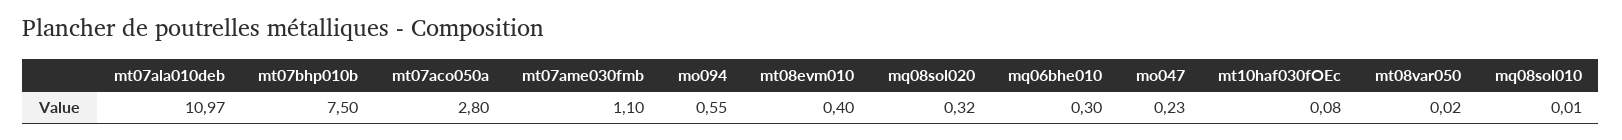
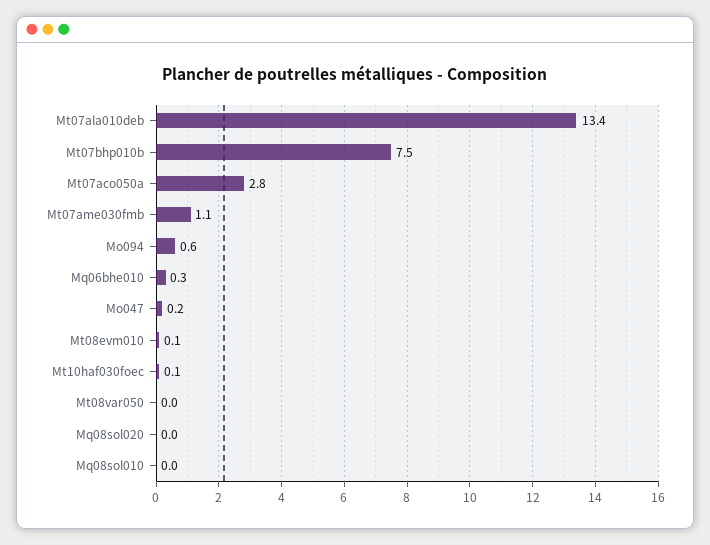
  {
-   "mt07ala010deb": 10.97,
+   "mt07ala010deb": 13.4,
    "mt07bhp010b": 7.5,
    "mt07aco050a": 2.8,
    "mt07ame030fmb": 1.1,
    "mo094": 0.55,
-   "mt08evm010": 0.4,
+   "mt08evm010": 0.1,
-   "mq08sol020": 0.32,
+   "mq08sol020": 0,
    "mq06bhe010": 0.3,
    "mo047": 0.23,
    "mt10haf030fOEc": 0.08,
    "mt08var050": 0.02,
    "mq08sol010": 0.01
  }

